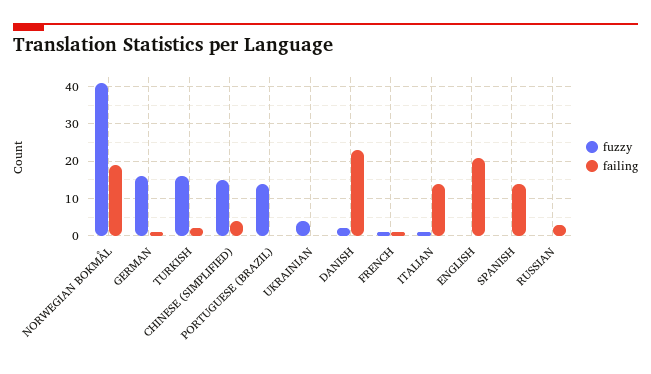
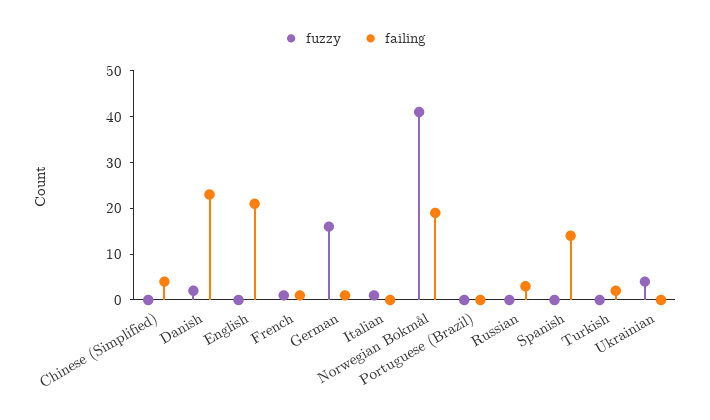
  {
    "fuzzy": {
      "NORWEGIAN BOKMÅL": 40,
      "GERMAN": 15,
-     "TURKISH": 15,
+     "TURKISH": 0,
-     "CHINESE (SIMPLIFIED)": 15,
+     "CHINESE (SIMPLIFIED)": 0,
-     "PORTUGUESE (BRAZIL)": 15,
+     "PORTUGUESE (BRAZIL)": 0,
      "UKRAINIAN": 5,
      "DANISH": 0,
      "FRENCH": 0,
      "ITALIAN": 0,
      "ENGLISH": 0,
      "SPANISH": 0,
      "RUSSIAN": 0
    },
    "failing": {
      "NORWEGIAN BOKMÅL": 20,
      "GERMAN": 0,
      "TURKISH": 0,
      "CHINESE (SIMPLIFIED)": 5,
      "PORTUGUESE (BRAZIL)": 0,
      "UKRAINIAN": 0,
      "DANISH": 25,
      "FRENCH": 0,
-     "ITALIAN": 15,
+     "ITALIAN": 0,
      "ENGLISH": 20,
      "SPANISH": 15,
      "RUSSIAN": 5
    }
  }

